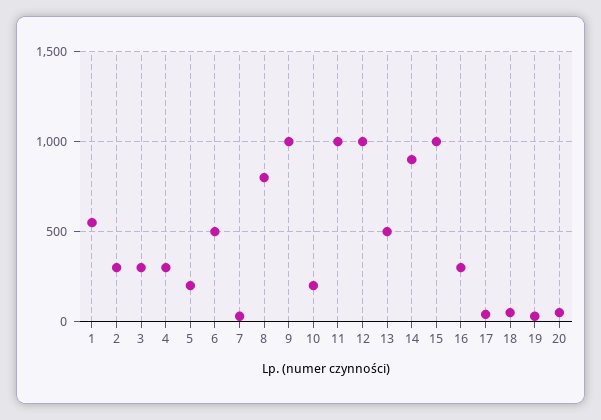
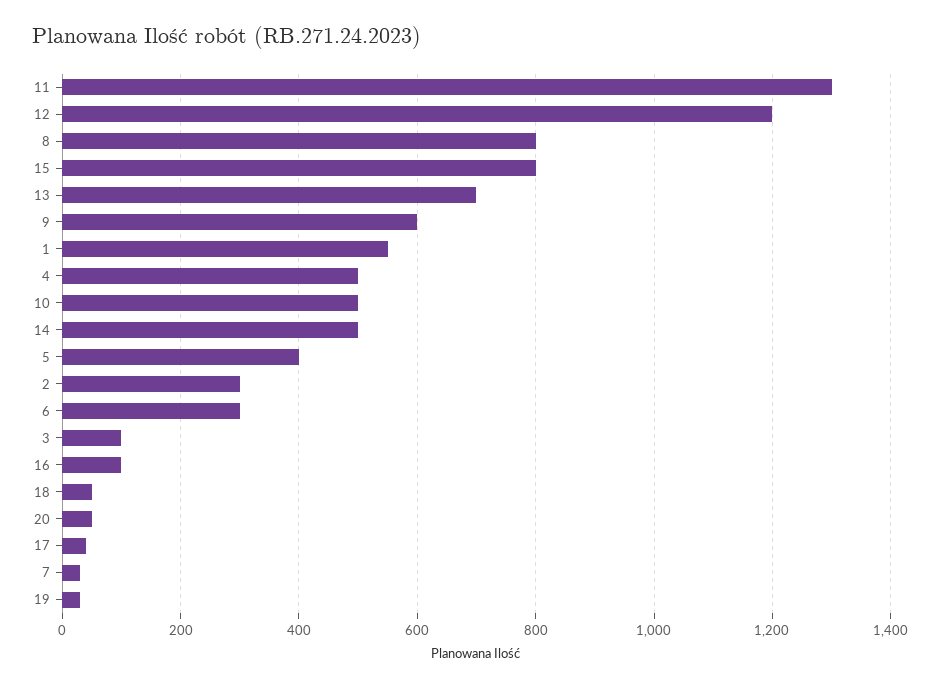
  {
    "1": 560,
    "2": 300,
-   "3": 300,
+   "3": 100,
-   "4": 300,
+   "4": 500,
-   "5": 200,
+   "5": 400,
-   "6": 500,
+   "6": 300,
    "7": 40,
    "8": 800,
-   "9": 1000,
+   "9": 600,
-   "10": 200,
+   "10": 500,
-   "11": 1000,
+   "11": 1300,
-   "12": 1000,
+   "12": 1200,
-   "13": 500,
+   "13": 700,
-   "14": 900,
+   "14": 500,
-   "15": 1000,
+   "15": 800,
-   "16": 300,
+   "16": 100,
    "17": 40,
    "18": 60,
    "19": 40,
    "20": 60
  }

